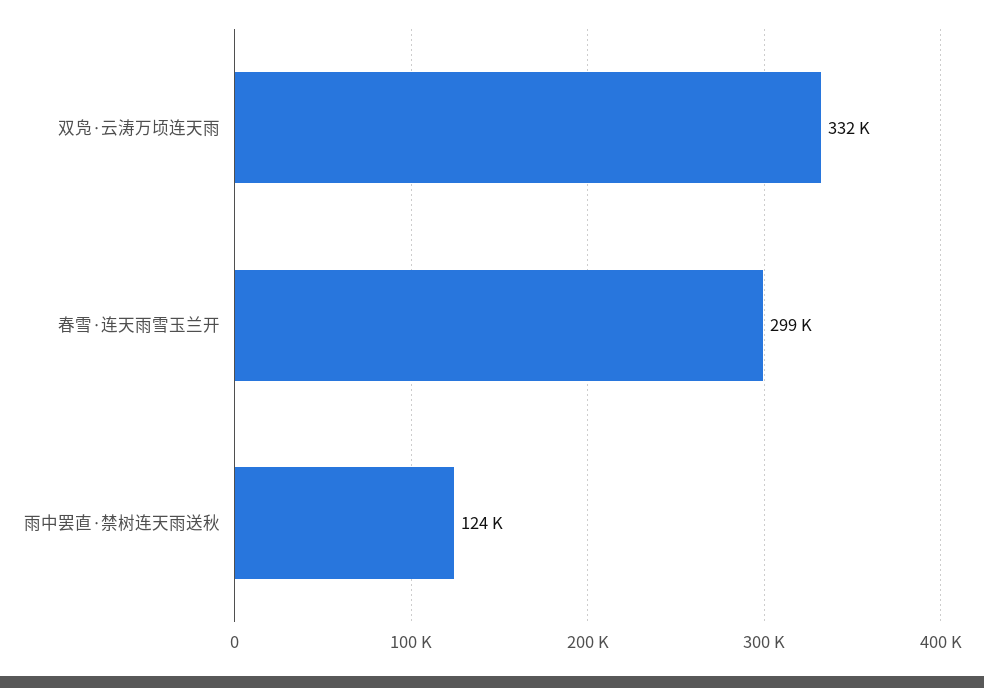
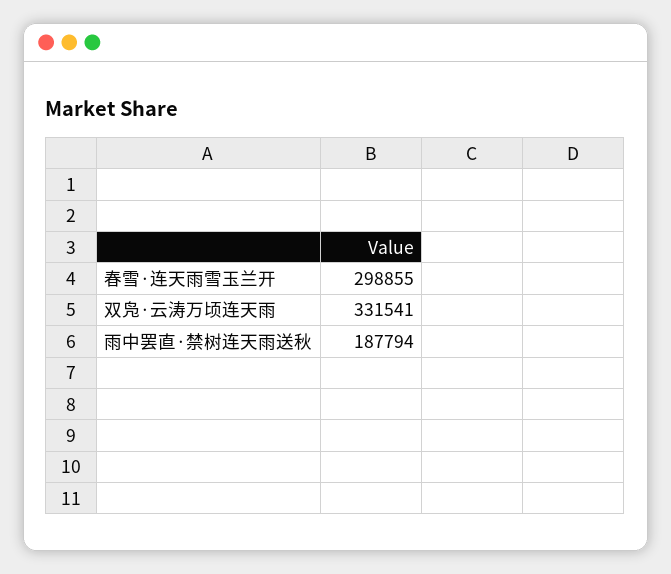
  {
    "双凫·云涛万顷连天雨": 331541,
    "春雪·连天雨雪玉兰开": 298855,
-   "雨中罢直·禁树连天雨送秋": 124000
+   "雨中罢直·禁树连天雨送秋": 187794
  }

